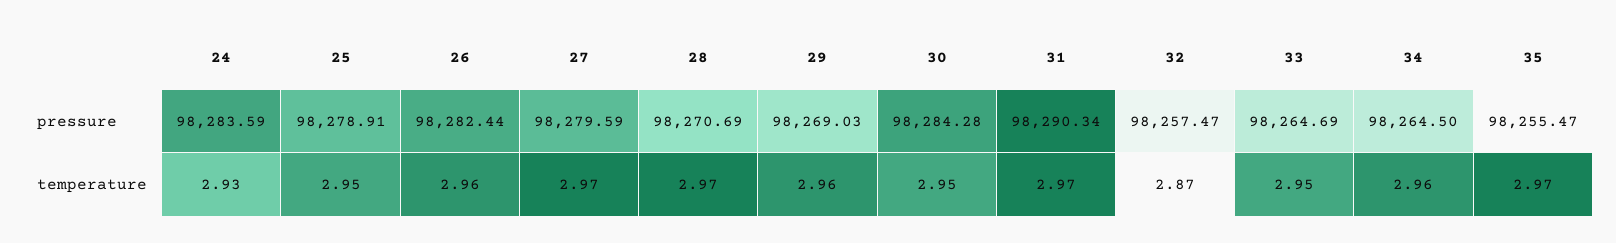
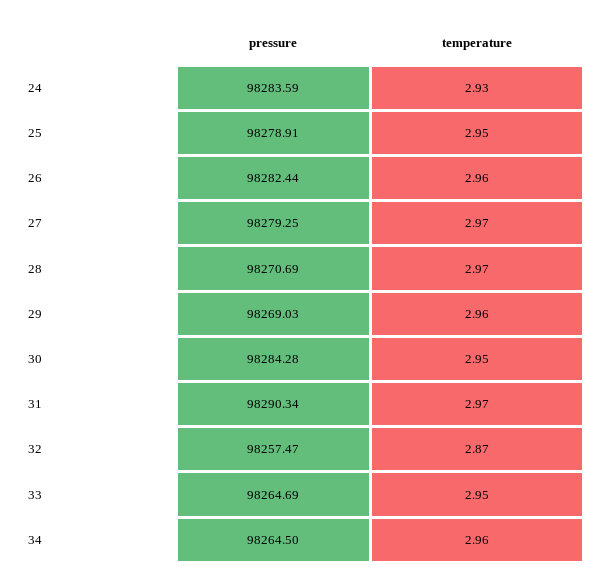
  {
    "24": {
      "pressure": 98283.59,
      "temperature": 2.93
    },
    "25": {
      "pressure": 98278.91,
      "temperature": 2.95
    },
    "26": {
      "pressure": 98282.44,
      "temperature": 2.96
    },
    "27": {
-     "pressure": 98279.59,
+     "pressure": 98279.25,
      "temperature": 2.97
    },
    "28": {
      "pressure": 98270.69,
      "temperature": 2.97
    },
    "29": {
      "pressure": 98269.03,
      "temperature": 2.96
    },
    "30": {
      "pressure": 98284.28,
      "temperature": 2.95
    },
    "31": {
      "pressure": 98290.34,
      "temperature": 2.97
    },
    "32": {
      "pressure": 98257.47,
      "temperature": 2.87
    },
    "33": {
      "pressure": 98264.69,
      "temperature": 2.95
    },
    "34": {
      "pressure": 98264.5,
      "temperature": 2.96
-   },
+   }
-   "35": {
-     "pressure": 98255.47,
-     "temperature": 2.97
-   }
  }

